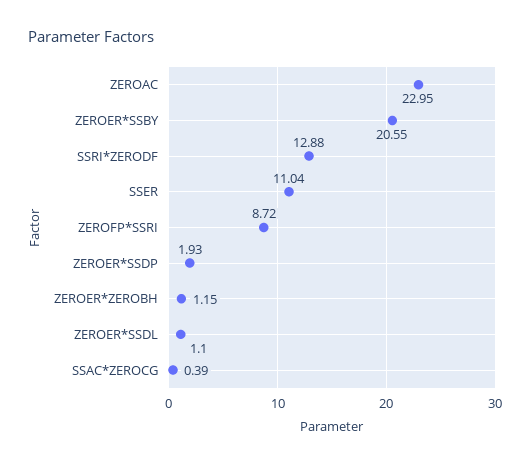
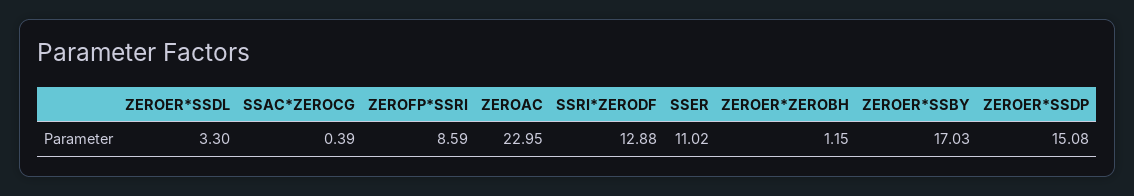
  {
    "ZEROAC": 22.95,
-   "ZEROER*SSBY": 20.55,
+   "ZEROER*SSBY": 17.03,
    "SSRI*ZERODF": 12.88,
-   "SSER": 11.04,
+   "SSER": 11.02,
-   "ZEROFP*SSRI": 8.72,
+   "ZEROFP*SSRI": 8.59,
-   "ZEROER*SSDP": 1.93,
+   "ZEROER*SSDP": 15.08,
    "ZEROER*ZEROBH": 1.15,
-   "ZEROER*SSDL": 1.1,
+   "ZEROER*SSDL": 3.3,
    "SSAC*ZEROCG": 0.39
  }

